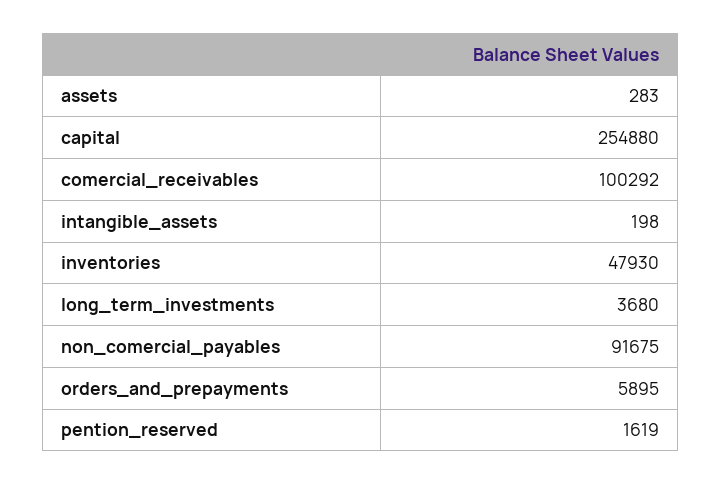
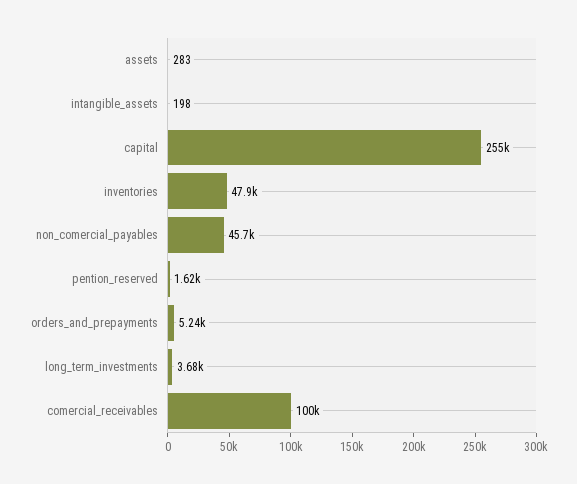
  {
    "assets": 283,
    "capital": 254880,
    "comercial_receivables": 100292,
    "intangible_assets": 198,
    "inventories": 47930,
    "long_term_investments": 3680,
-   "non_comercial_payables": 91675,
+   "non_comercial_payables": 45700,
-   "orders_and_prepayments": 5895,
+   "orders_and_prepayments": 5240,
    "pention_reserved": 1619
  }

